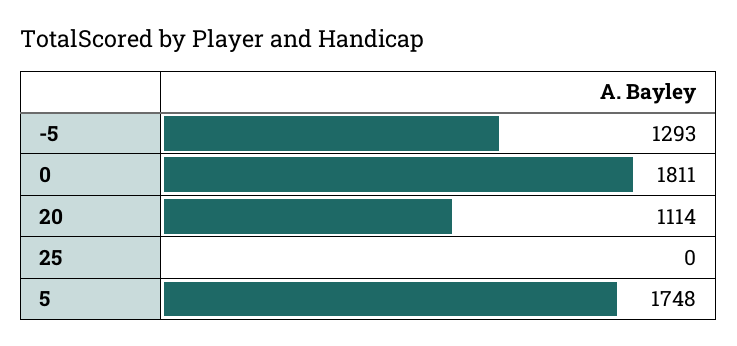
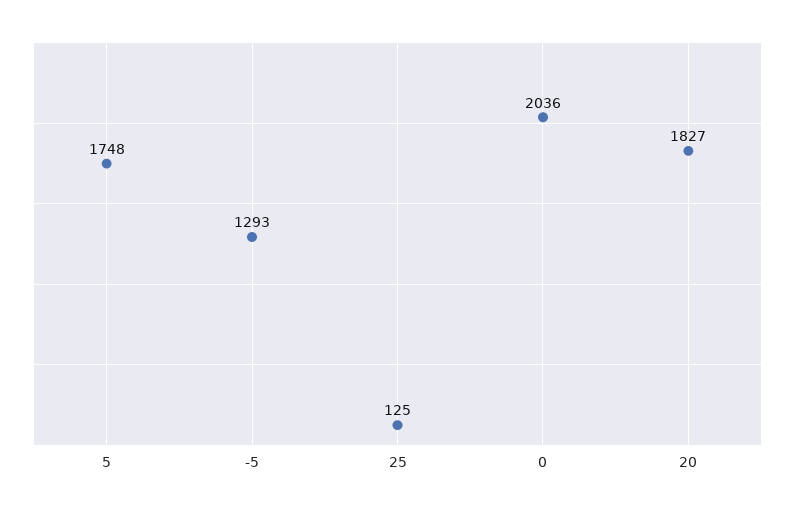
  {
    "-5": 1293,
-   "0": 1811,
+   "0": 2036,
-   "20": 1114,
+   "20": 1827,
-   "25": 0,
+   "25": 125,
    "5": 1748
  }

